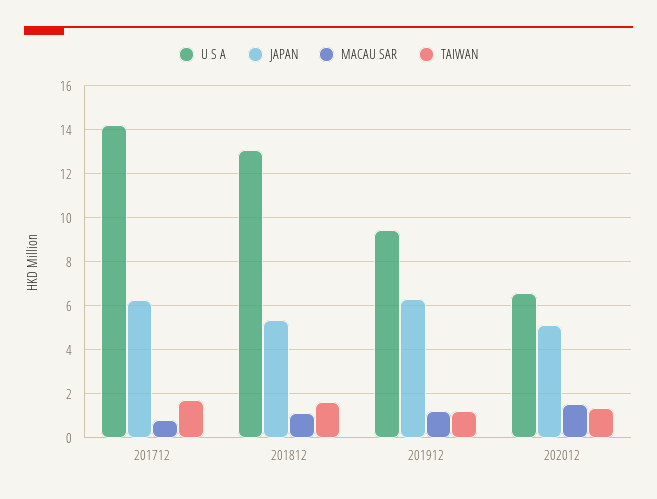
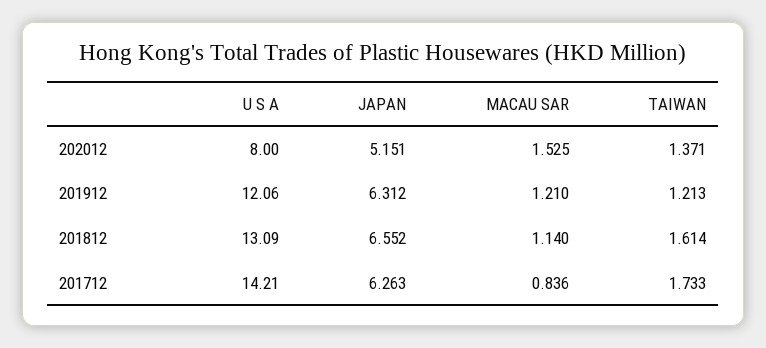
  {
    "U S A": {
      "201712": 14.21,
      "201812": 13.09,
-     "201912": 9.5,
+     "201912": 12.06,
-     "202012": 6.5
+     "202012": 8
    },
    "JAPAN": {
      "201712": 6.263,
-     "201812": 5.5,
+     "201812": 6.552,
      "201912": 6.312,
      "202012": 5.151
    },
    "MACAU SAR": {
      "201712": 0.836,
      "201812": 1.14,
      "201912": 1.21,
      "202012": 1.525
    },
    "TAIWAN": {
      "201712": 1.733,
      "201812": 1.614,
      "201912": 1.213,
      "202012": 1.371
    }
  }

